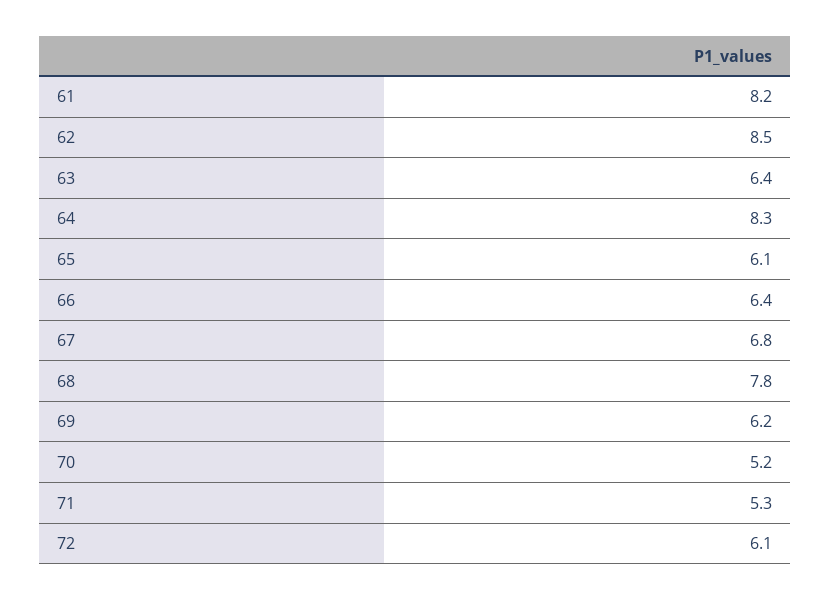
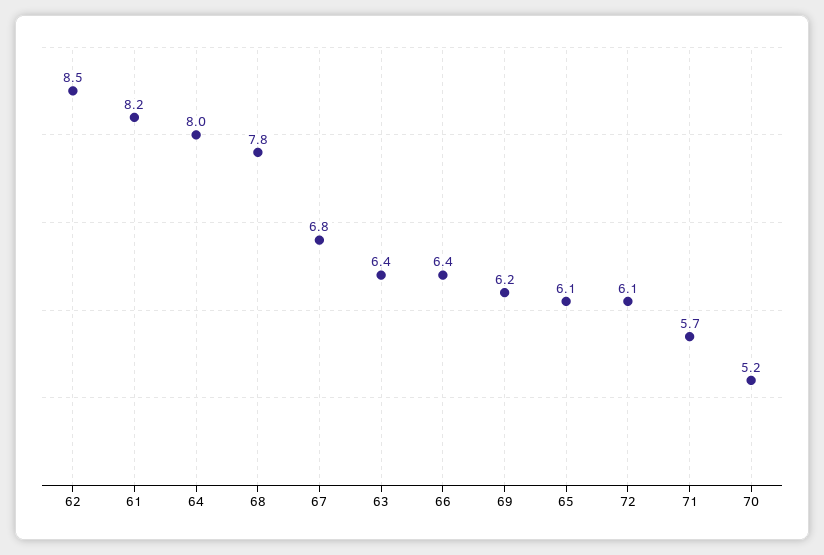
  {
    "61": 8.2,
    "62": 8.5,
    "63": 6.4,
-   "64": 8.3,
+   "64": 8,
    "65": 6.1,
    "66": 6.4,
    "67": 6.8,
    "68": 7.8,
    "69": 6.2,
    "70": 5.2,
-   "71": 5.3,
+   "71": 5.7,
    "72": 6.1
  }

